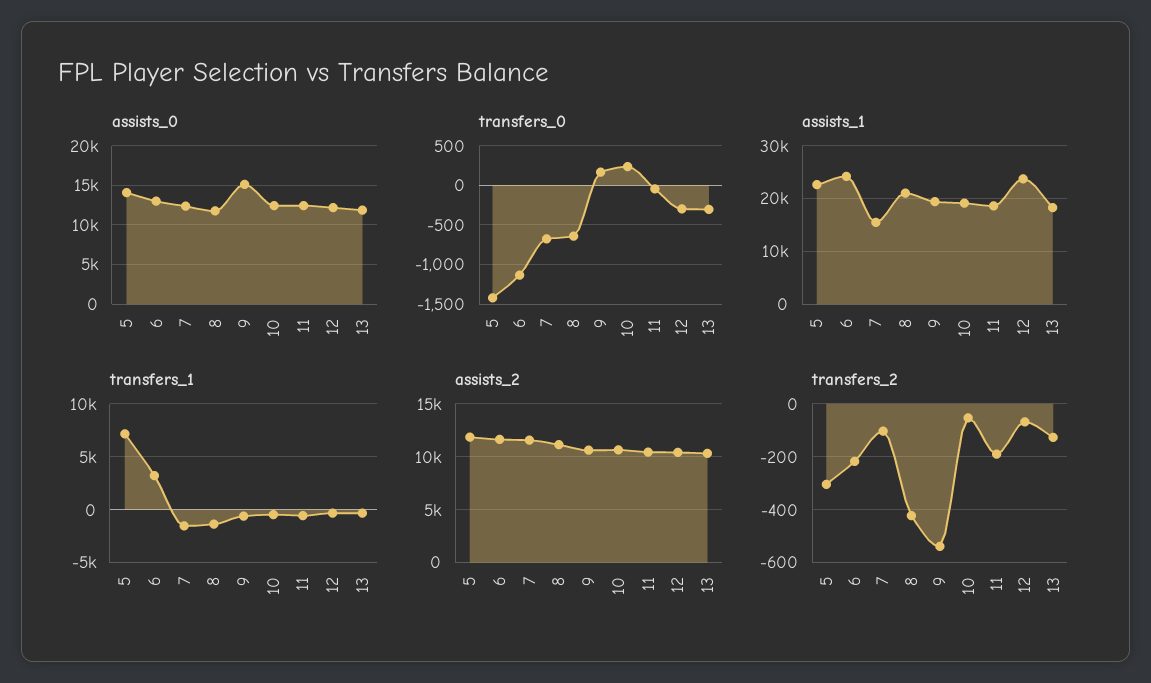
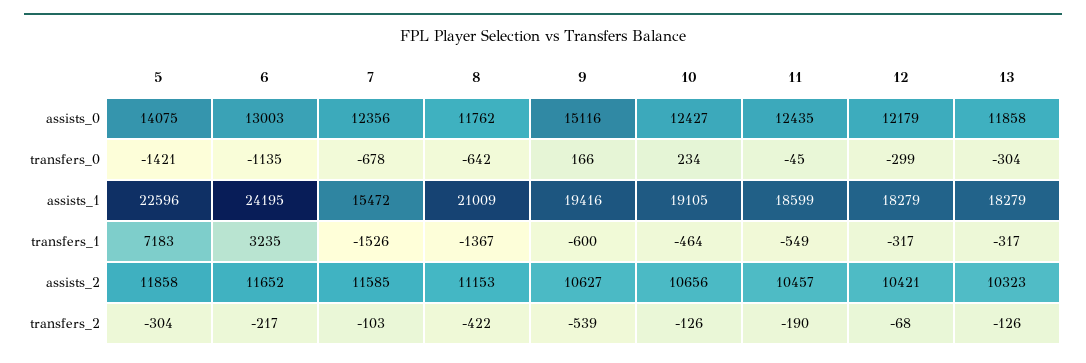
  {
    "assists_0": {
      "5": 14075,
      "6": 13003,
      "7": 12356,
      "8": 11762,
      "9": 15116,
      "10": 12427,
      "11": 12435,
      "12": 12179,
      "13": 11858
    },
    "transfers_0": {
      "5": -1421,
      "6": -1135,
      "7": -678,
      "8": -642,
      "9": 166,
      "10": 234,
      "11": -45,
      "12": -299,
      "13": -304
    },
    "assists_1": {
      "5": 22596,
      "6": 24195,
      "7": 15472,
      "8": 21009,
      "9": 19416,
      "10": 19105,
      "11": 18599,
-     "12": 24000,
+     "12": 18279,
      "13": 18279
    },
    "transfers_1": {
      "5": 7183,
      "6": 3235,
      "7": -1526,
      "8": -1367,
      "9": -600,
      "10": -464,
      "11": -549,
      "12": -317,
      "13": -317
    },
    "assists_2": {
      "5": 11858,
      "6": 11652,
      "7": 11585,
      "8": 11153,
      "9": 10627,
      "10": 10656,
      "11": 10457,
      "12": 10421,
      "13": 10323
    },
    "transfers_2": {
      "5": -304,
      "6": -217,
      "7": -103,
      "8": -422,
      "9": -539,
-     "10": -50,
+     "10": -126,
      "11": -190,
      "12": -68,
      "13": -126
    }
  }

